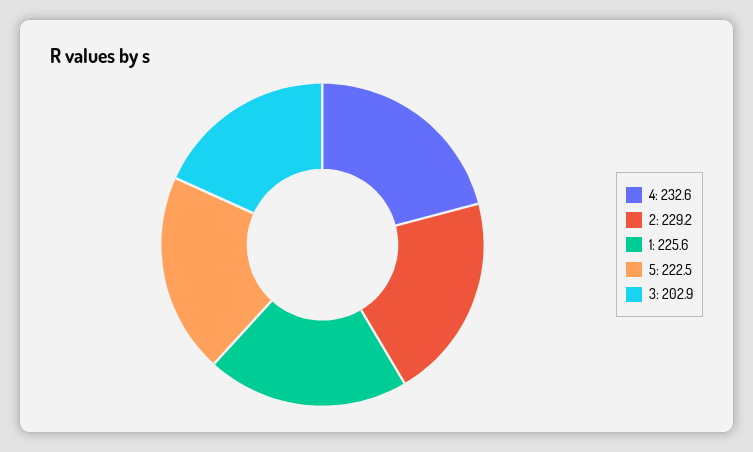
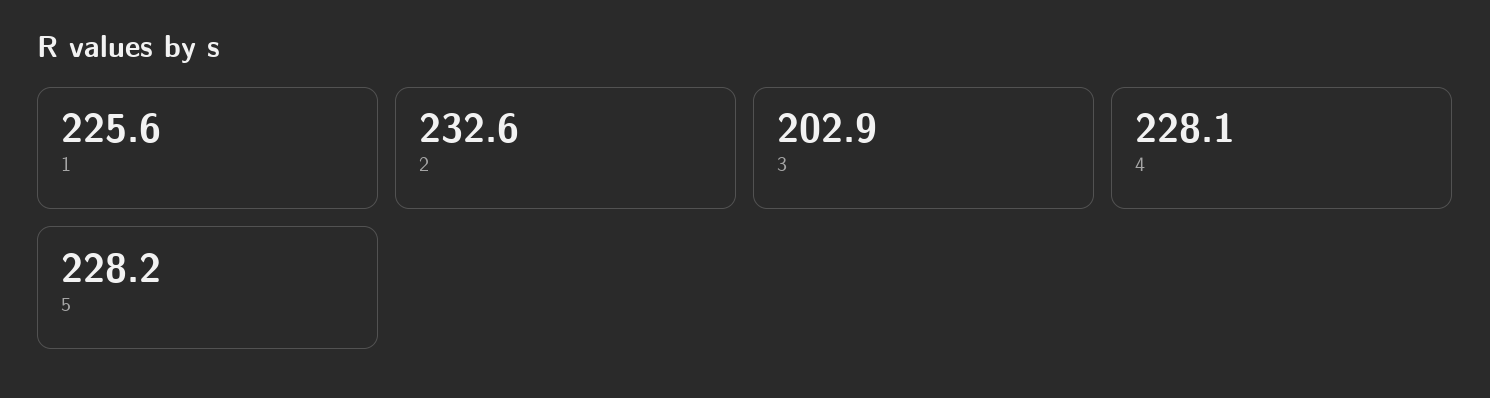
  {
-   "4": 232.6,
+   "4": 228.1,
-   "2": 229.2,
+   "2": 232.6,
    "1": 225.6,
-   "5": 222.5,
+   "5": 228.2,
    "3": 202.9
  }

